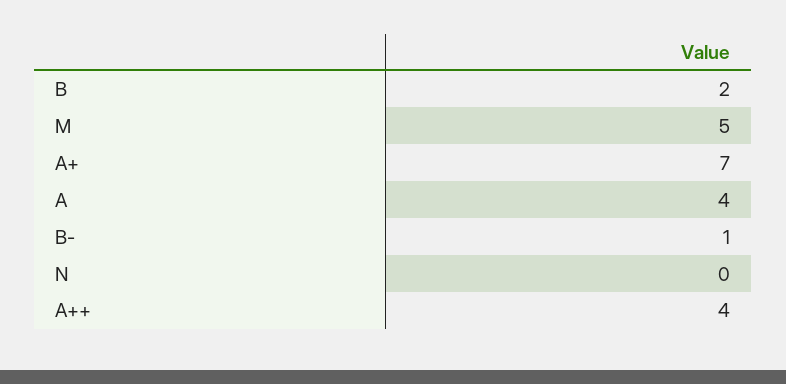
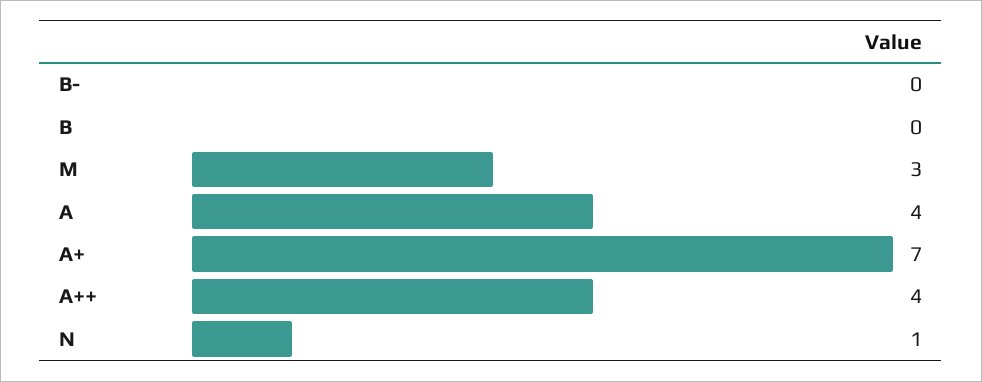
  {
-   "B": 2,
+   "B": 0,
-   "M": 5,
+   "M": 3,
    "A+": 7,
    "A": 4,
-   "B-": 1,
+   "B-": 0,
-   "N": 0,
+   "N": 1,
    "A++": 4
  }

